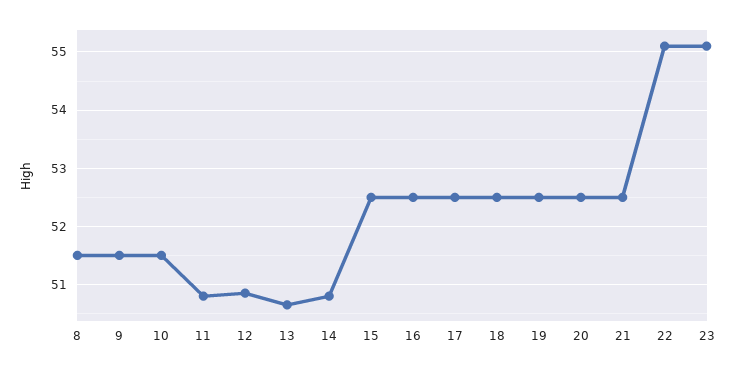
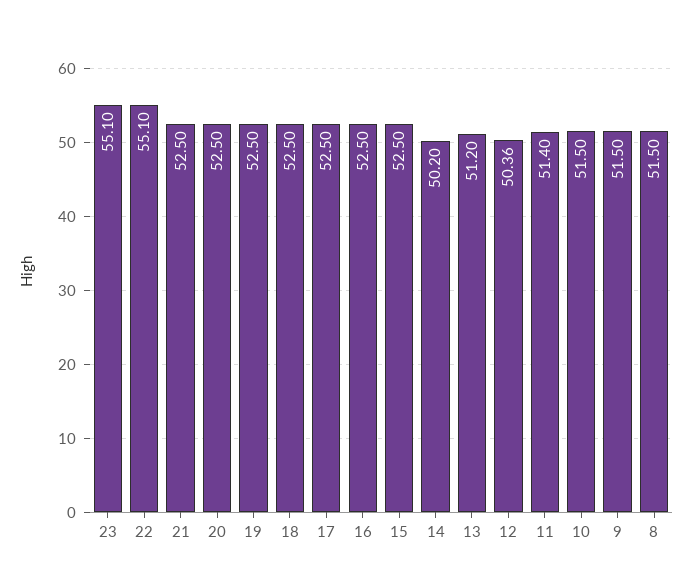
  {
    "8": 51.5,
    "9": 51.5,
    "10": 51.5,
-   "11": 50.8,
+   "11": 51.4,
-   "12": 50.8,
+   "12": 50.36,
-   "13": 50.6,
+   "13": 51.2,
-   "14": 50.8,
+   "14": 50.2,
    "15": 52.5,
    "16": 52.5,
    "17": 52.5,
    "18": 52.5,
    "19": 52.5,
    "20": 52.5,
    "21": 52.5,
    "22": 55.1,
    "23": 55.1
  }

